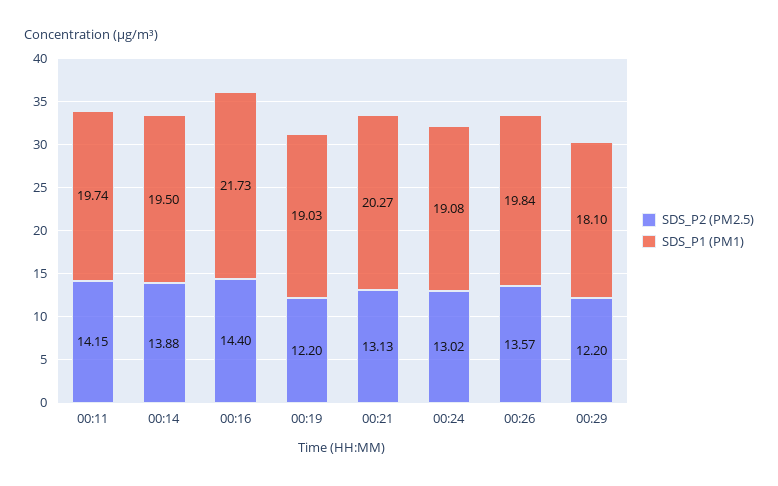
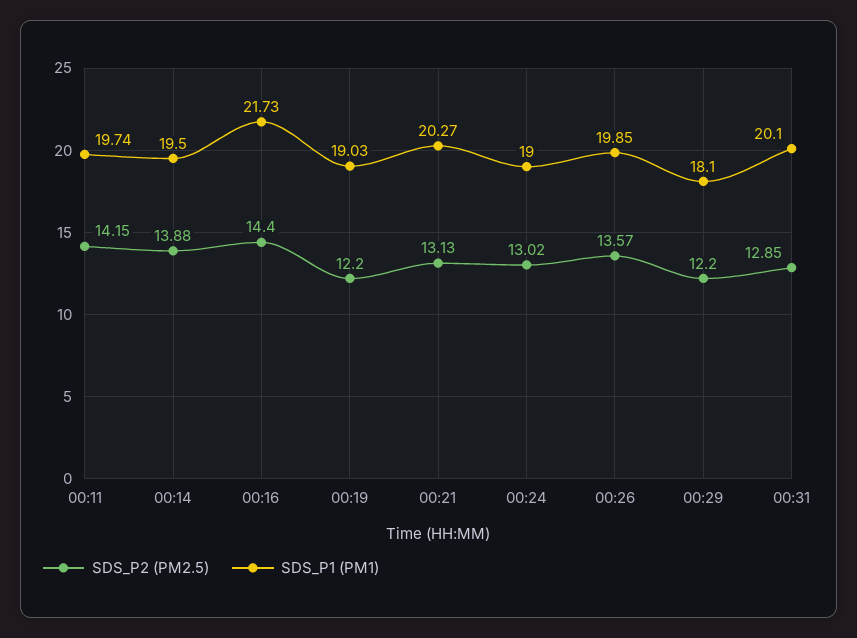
  {
    "SDS_P2 (PM2.5)": {
      "00:11": 14.15,
      "00:14": 13.88,
      "00:16": 14.4,
      "00:19": 12.2,
      "00:21": 13.13,
      "00:24": 13.02,
      "00:26": 13.57,
-     "00:29": 12.2
+     "00:29": 12.2,
+     "00:31": 12.85
    },
    "SDS_P1 (PM1)": {
      "00:11": 19.74,
      "00:14": 19.5,
      "00:16": 21.73,
      "00:19": 19.03,
      "00:21": 20.27,
-     "00:24": 19.08,
+     "00:24": 19,
-     "00:26": 19.84,
+     "00:26": 19.85,
-     "00:29": 18.1
+     "00:29": 18.1,
+     "00:31": 20.1
    }
  }

